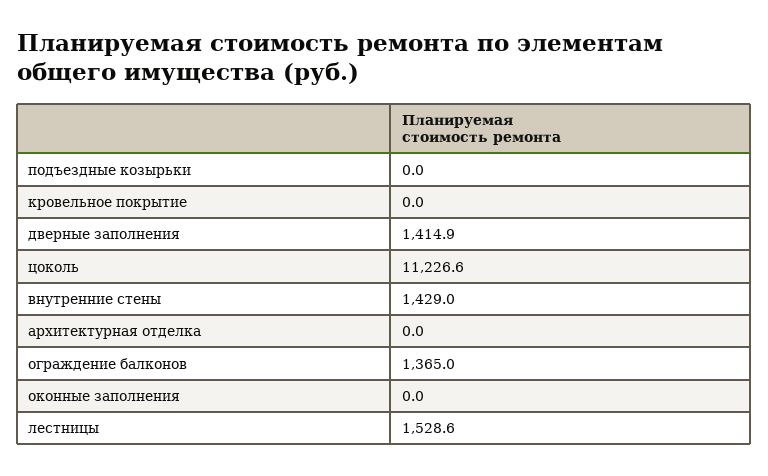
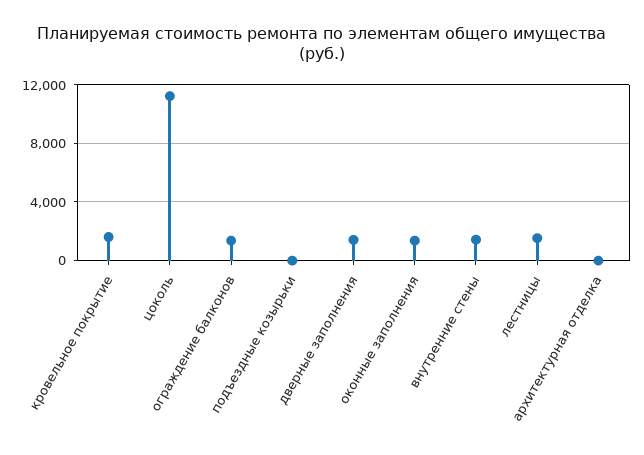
  {
    "подъездные козырьки": 0,
-   "кровельное покрытие": 0,
+   "кровельное покрытие": 1500,
    "дверные заполнения": 1414.9,
    "цоколь": 11226.6,
    "внутренние стены": 1429,
    "архитектурная отделка": 0,
    "ограждение балконов": 1365,
-   "оконные заполнения": 0,
+   "оконные заполнения": 1500,
    "лестницы": 1528.6
  }

